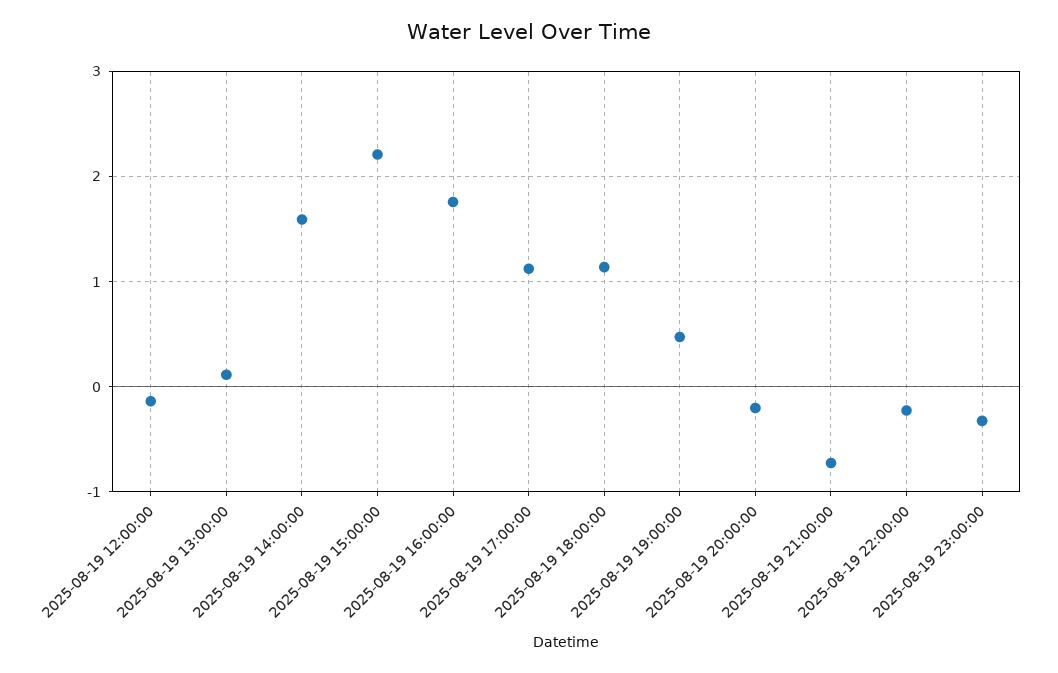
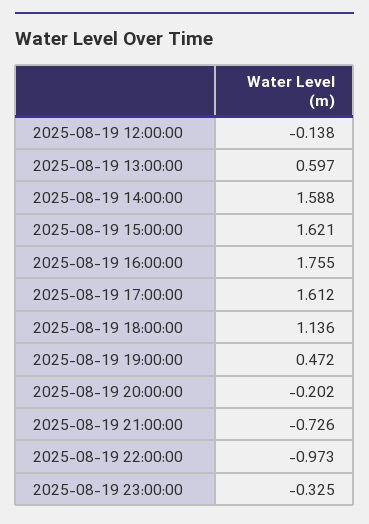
  {
    "2025-08-19 12:00:00": -0.138,
-   "2025-08-19 13:00:00": 0.1,
+   "2025-08-19 13:00:00": 0.597,
    "2025-08-19 14:00:00": 1.588,
-   "2025-08-19 15:00:00": 2.2,
+   "2025-08-19 15:00:00": 1.621,
    "2025-08-19 16:00:00": 1.755,
-   "2025-08-19 17:00:00": 1.1,
+   "2025-08-19 17:00:00": 1.612,
    "2025-08-19 18:00:00": 1.136,
    "2025-08-19 19:00:00": 0.472,
    "2025-08-19 20:00:00": -0.202,
    "2025-08-19 21:00:00": -0.726,
-   "2025-08-19 22:00:00": -0.2,
+   "2025-08-19 22:00:00": -0.973,
    "2025-08-19 23:00:00": -0.325
  }

